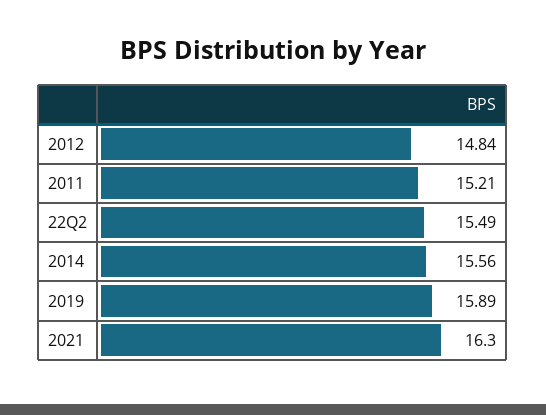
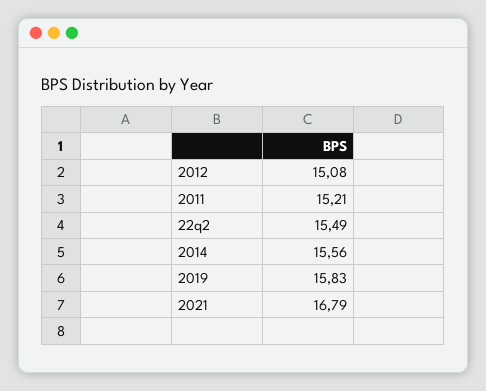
  {
-   "2012": 14.84,
+   "2012": 15.08,
    "2011": 15.21,
    "22Q2": 15.49,
    "2014": 15.56,
-   "2019": 15.89,
+   "2019": 15.83,
-   "2021": 16.3
+   "2021": 16.79
  }

